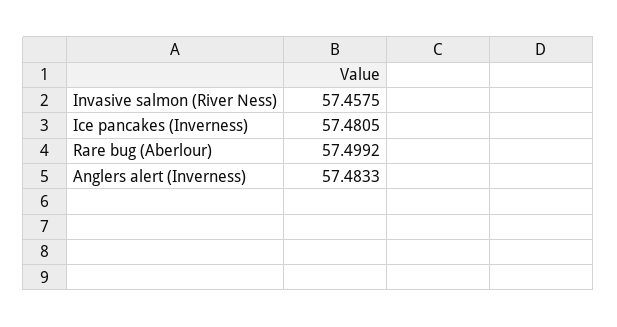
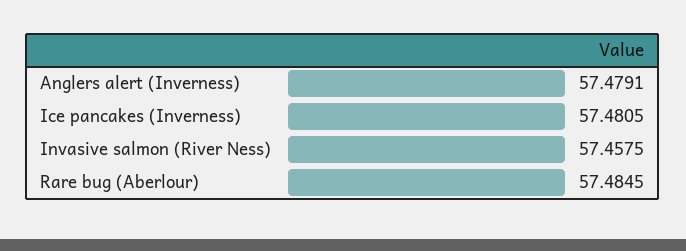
  {
    "Invasive salmon (River Ness)": 57.4575,
    "Ice pancakes (Inverness)": 57.4805,
-   "Rare bug (Aberlour)": 57.4992,
+   "Rare bug (Aberlour)": 57.4845,
-   "Anglers alert (Inverness)": 57.4833
+   "Anglers alert (Inverness)": 57.4791
  }

